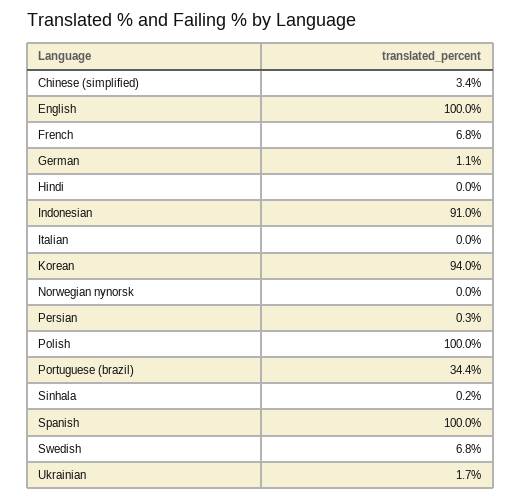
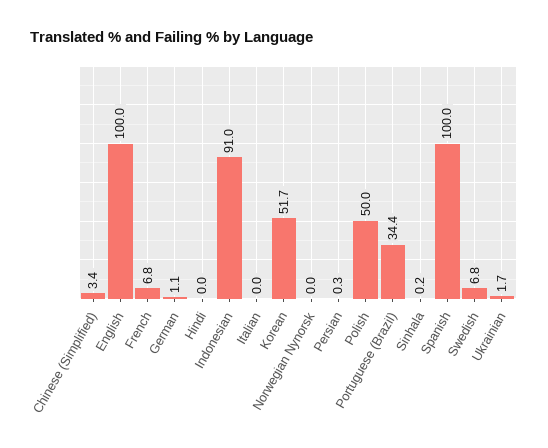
  {
    "Chinese (simplified)": 3.4,
    "English": 100,
    "French": 6.8,
    "German": 1.1,
    "Hindi": 0,
    "Indonesian": 91,
    "Italian": 0,
-   "Korean": 94,
+   "Korean": 51.7,
    "Norwegian nynorsk": 0,
    "Persian": 0.3,
-   "Polish": 100,
+   "Polish": 50,
    "Portuguese (brazil)": 34.4,
    "Sinhala": 0.2,
    "Spanish": 100,
    "Swedish": 6.8,
    "Ukrainian": 1.7
  }

